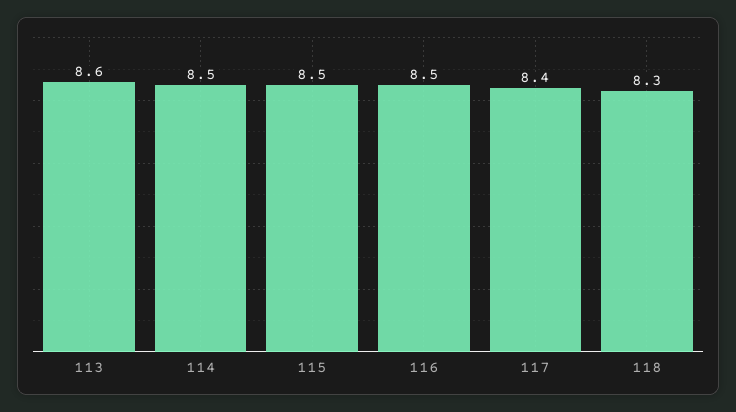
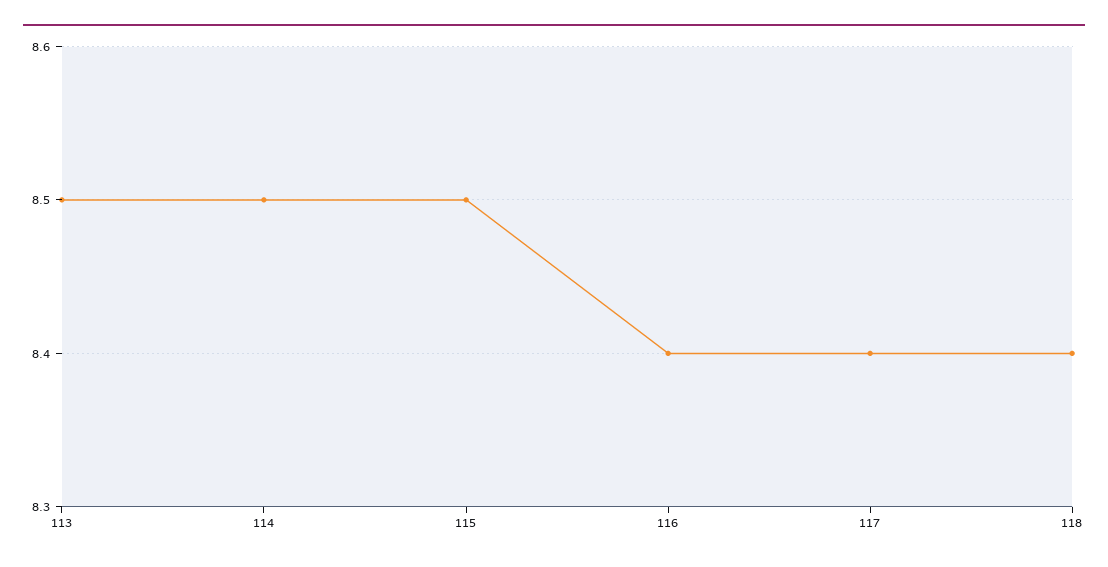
  {
-   "113": 8.6,
+   "113": 8.5,
    "114": 8.5,
    "115": 8.5,
-   "116": 8.5,
+   "116": 8.4,
    "117": 8.4,
-   "118": 8.3
+   "118": 8.4
  }

